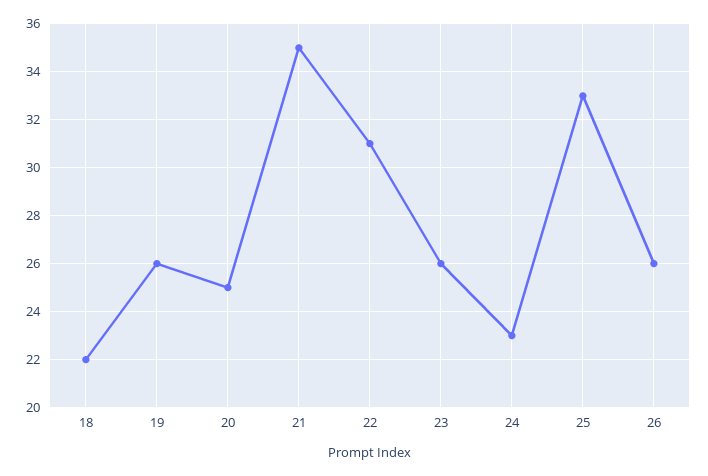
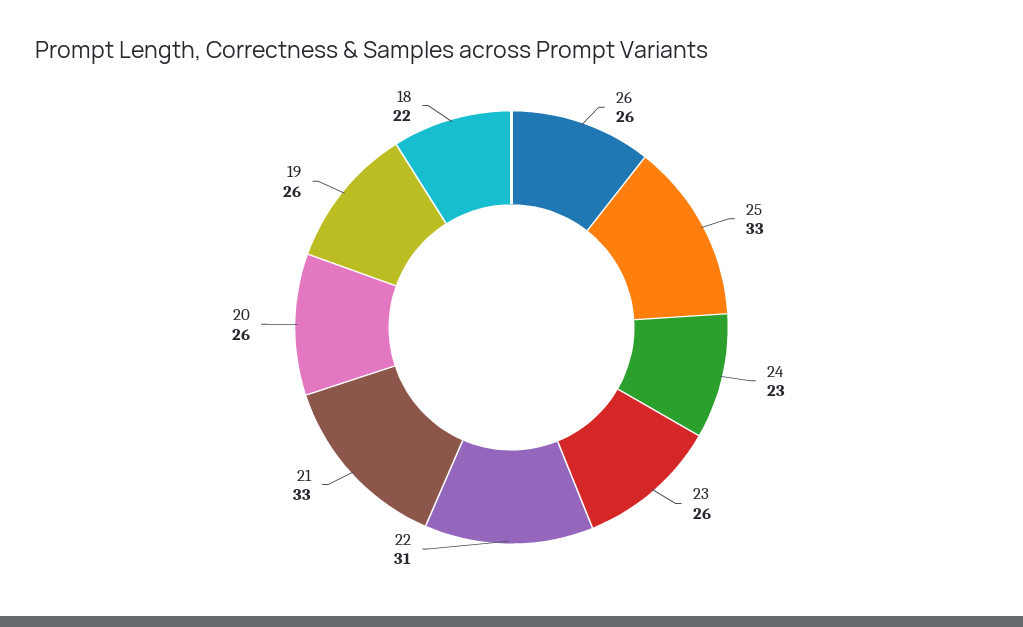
  {
    "18": 22,
    "19": 26,
-   "20": 25,
+   "20": 26,
-   "21": 35,
+   "21": 33,
    "22": 31,
    "23": 26,
    "24": 23,
    "25": 33,
    "26": 26
  }

